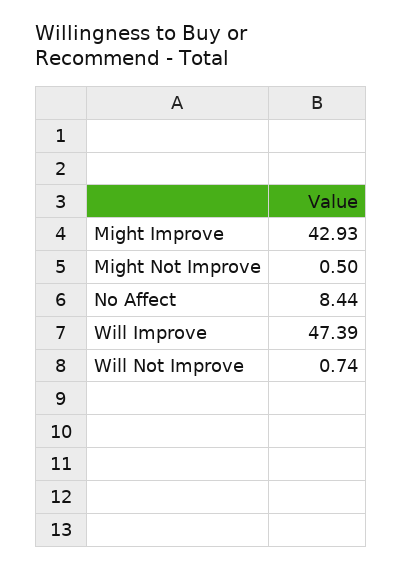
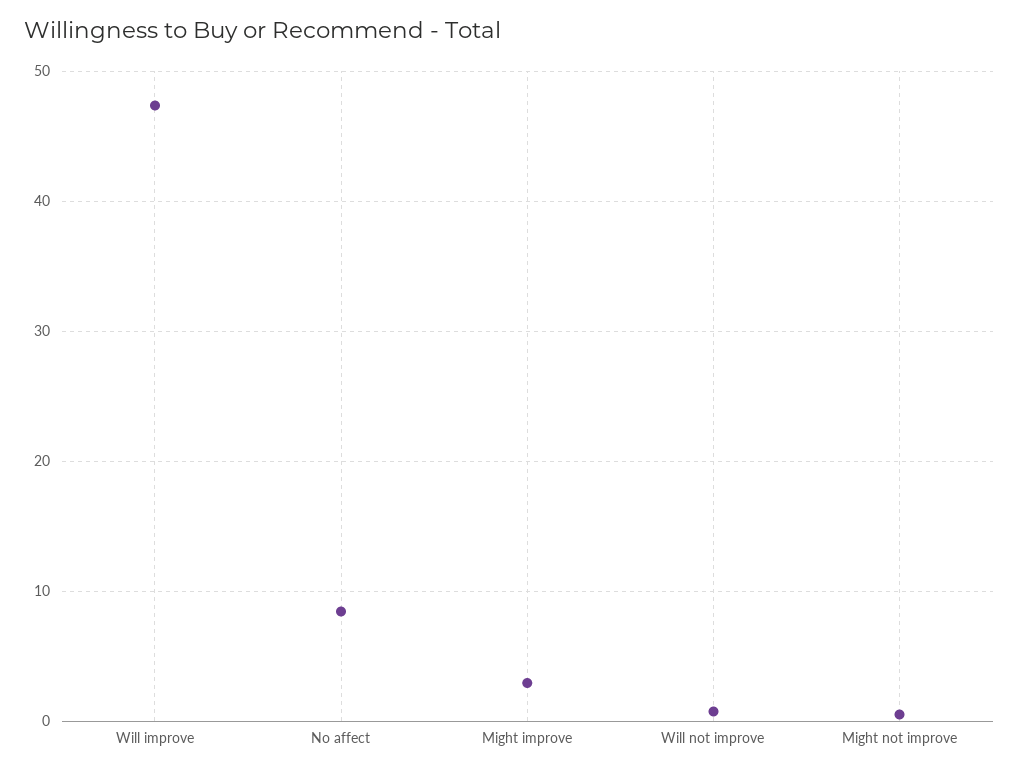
  {
-   "Might Improve": 42.93,
+   "Might Improve": 3,
    "Might Not Improve": 0.5,
    "No Affect": 8.44,
    "Will Improve": 47.39,
    "Will Not Improve": 0.74
  }

